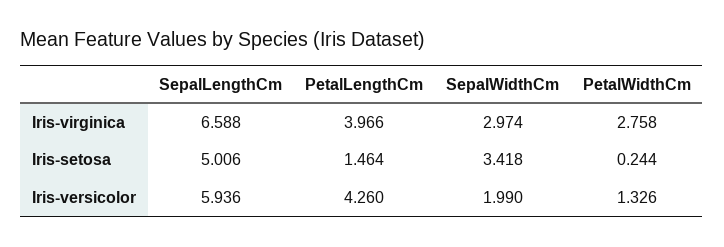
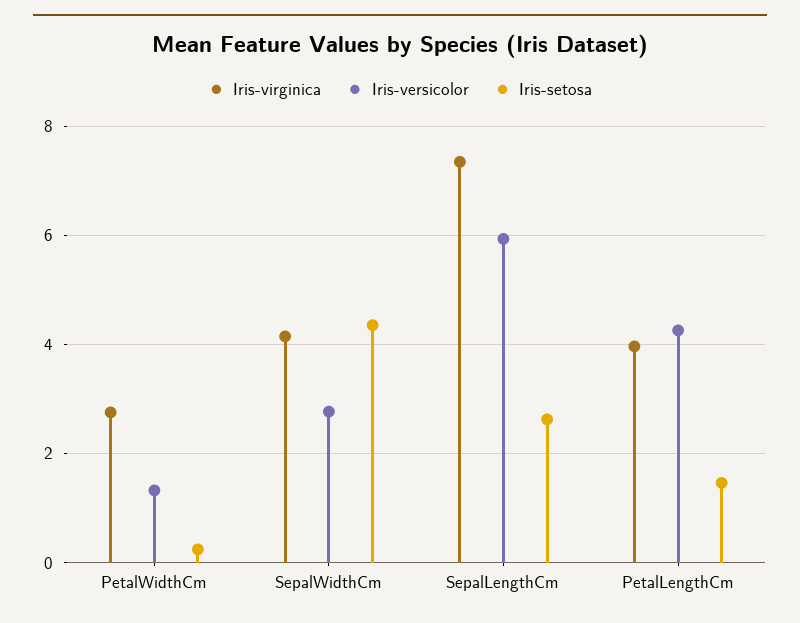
  {
    "Iris-virginica": {
-     "SepalLengthCm": 6.588,
+     "SepalLengthCm": 7.4,
      "PetalLengthCm": 3.966,
-     "SepalWidthCm": 2.974,
+     "SepalWidthCm": 4.2,
      "PetalWidthCm": 2.758
    },
    "Iris-setosa": {
-     "SepalLengthCm": 5.006,
+     "SepalLengthCm": 2.6,
      "PetalLengthCm": 1.464,
-     "SepalWidthCm": 3.418,
+     "SepalWidthCm": 4.4,
      "PetalWidthCm": 0.244
    },
    "Iris-versicolor": {
      "SepalLengthCm": 5.936,
      "PetalLengthCm": 4.26,
-     "SepalWidthCm": 1.99,
+     "SepalWidthCm": 2.8,
      "PetalWidthCm": 1.326
    }
  }

